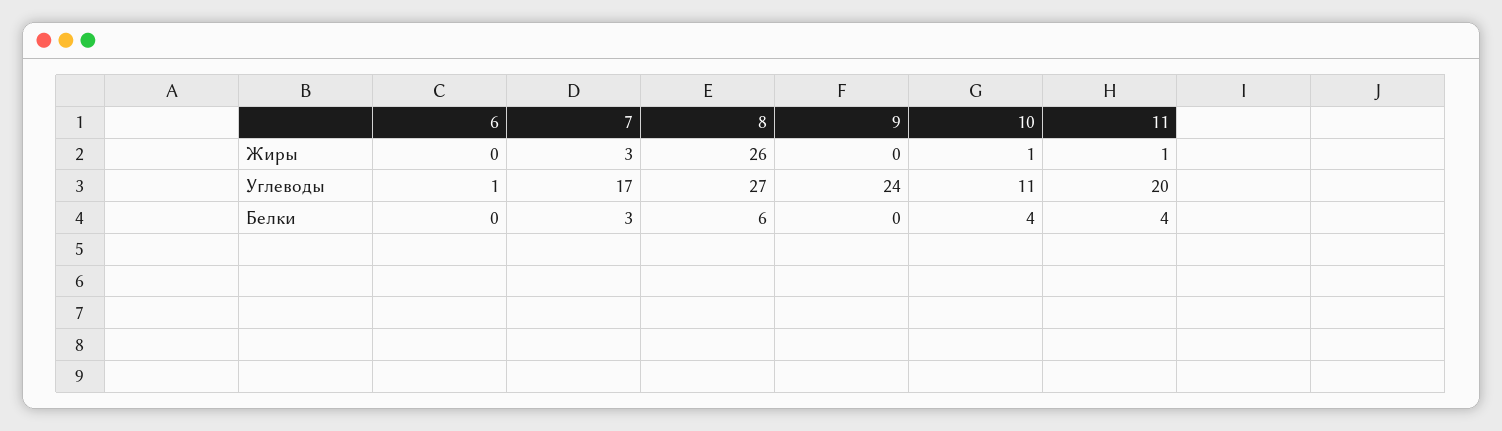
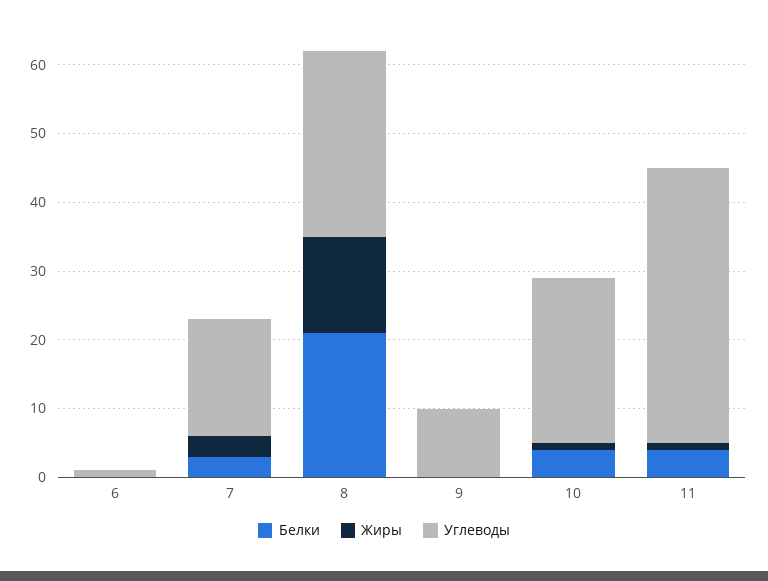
  {
    "Жиры": {
      "6": 0,
      "7": 3,
-     "8": 26,
+     "8": 15,
      "9": 0,
      "10": 1,
      "11": 1
    },
    "Углеводы": {
      "6": 1,
      "7": 17,
      "8": 27,
-     "9": 24,
+     "9": 10,
-     "10": 11,
+     "10": 25,
-     "11": 20
+     "11": 40
    },
    "Белки": {
      "6": 0,
      "7": 3,
-     "8": 6,
+     "8": 20,
      "9": 0,
      "10": 4,
      "11": 4
    }
  }

